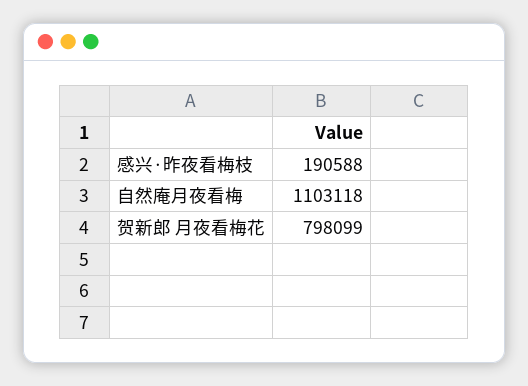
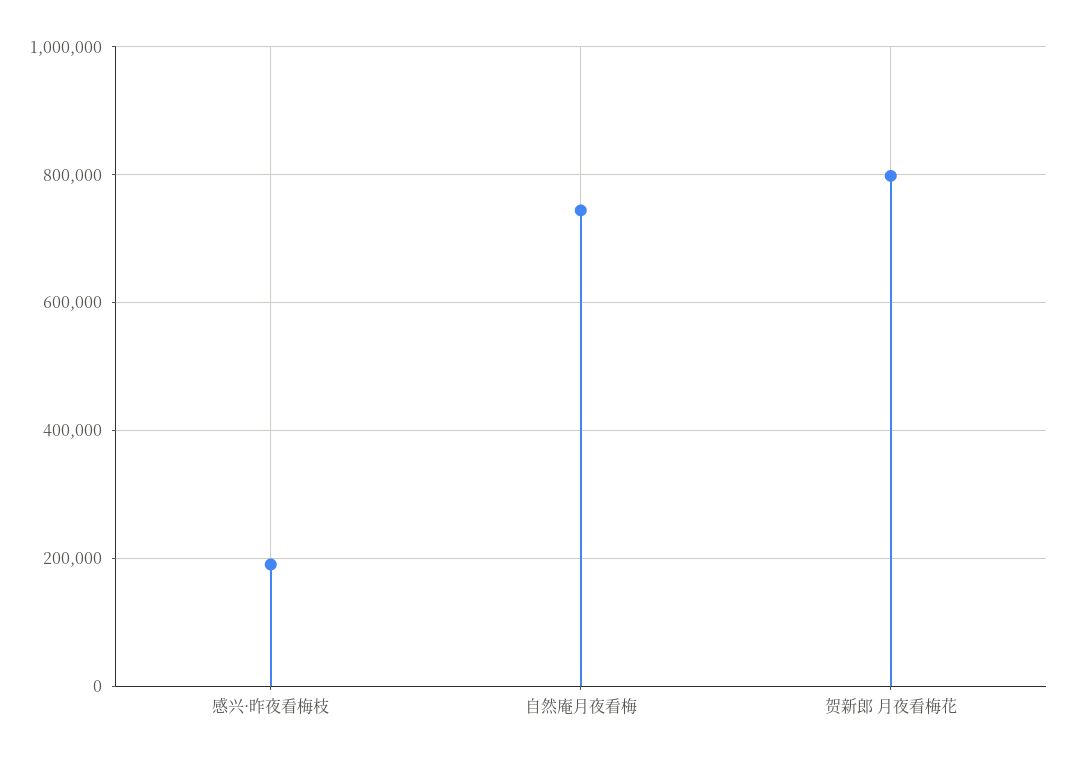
  {
    "感兴·昨夜看梅枝": 190588,
-   "自然庵月夜看梅": 1103118,
+   "自然庵月夜看梅": 740000,
    "贺新郎 月夜看梅花": 798099
  }

